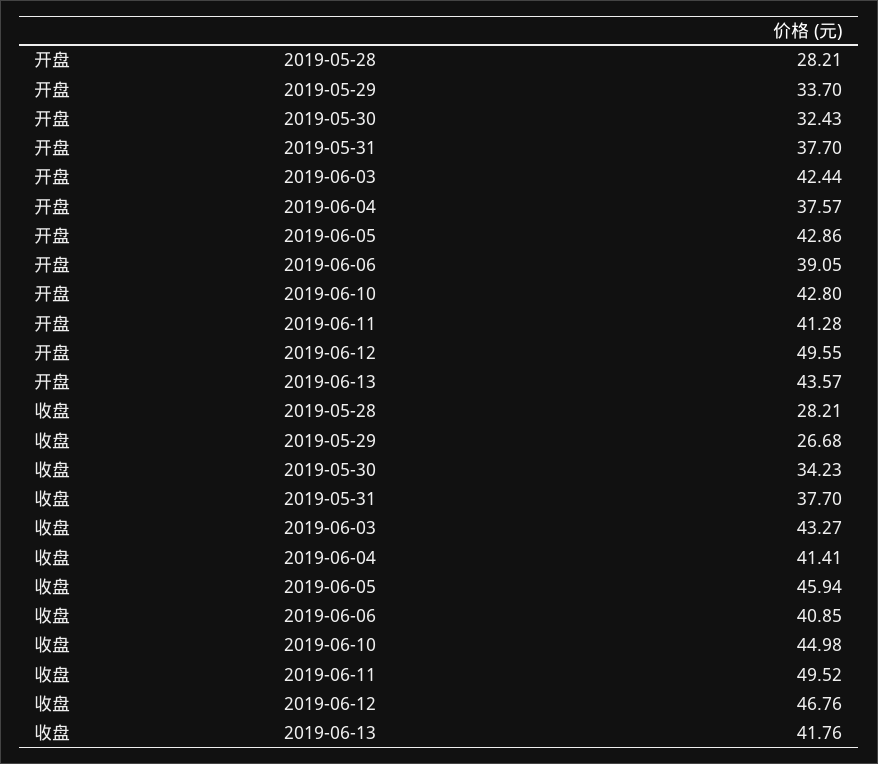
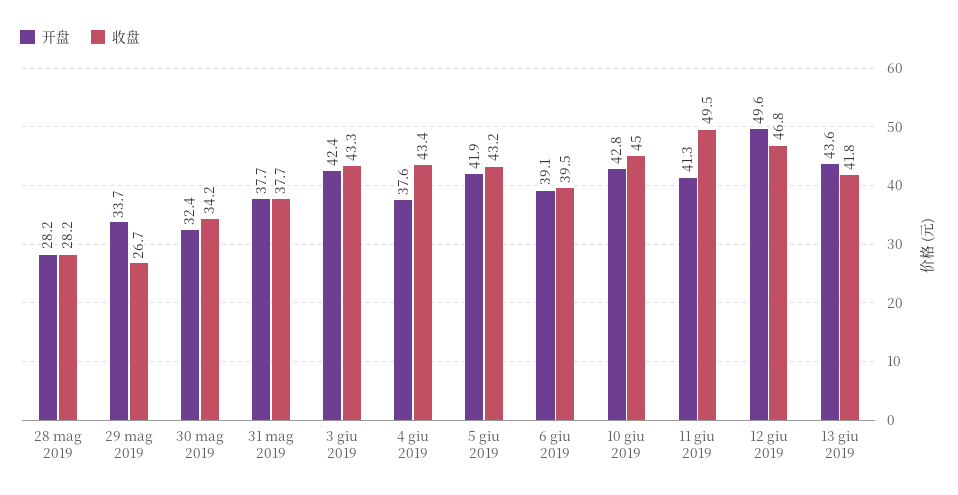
  {
    "开盘": {
      "2019-05-28": 28.21,
      "2019-05-29": 33.7,
      "2019-05-30": 32.43,
      "2019-05-31": 37.7,
      "2019-06-03": 42.44,
      "2019-06-04": 37.57,
-     "2019-06-05": 42.86,
+     "2019-06-05": 41.9,
      "2019-06-06": 39.05,
      "2019-06-10": 42.8,
      "2019-06-11": 41.28,
      "2019-06-12": 49.55,
      "2019-06-13": 43.57
    },
    "收盘": {
      "2019-05-28": 28.21,
      "2019-05-29": 26.68,
      "2019-05-30": 34.23,
      "2019-05-31": 37.7,
      "2019-06-03": 43.27,
-     "2019-06-04": 41.41,
+     "2019-06-04": 43.4,
-     "2019-06-05": 45.94,
+     "2019-06-05": 43.2,
-     "2019-06-06": 40.85,
+     "2019-06-06": 39.5,
      "2019-06-10": 44.98,
      "2019-06-11": 49.52,
      "2019-06-12": 46.76,
      "2019-06-13": 41.76
    }
  }

